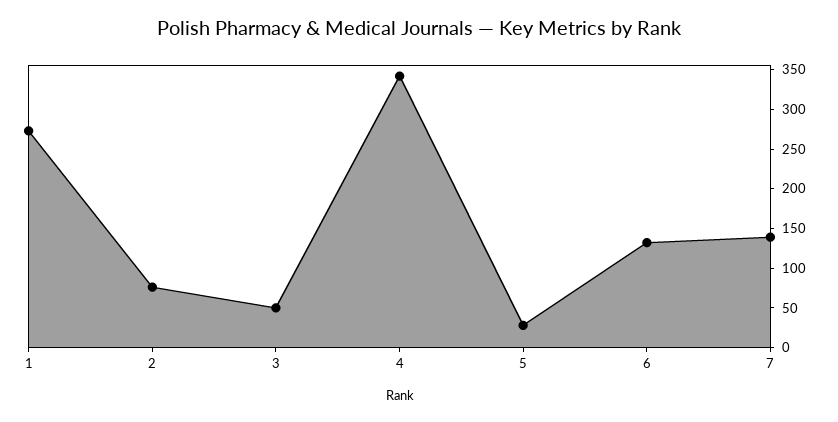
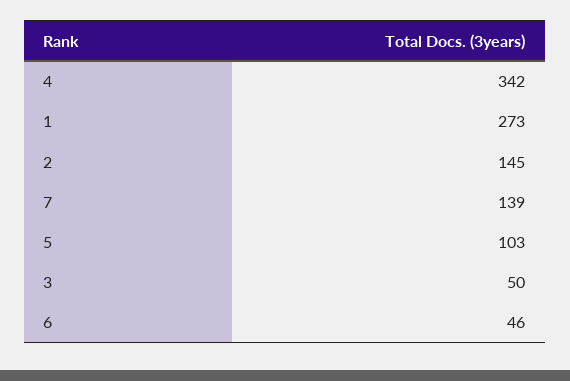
  {
    "1": 273,
-   "2": 75,
+   "2": 145,
    "3": 50,
    "4": 342,
-   "5": 25,
+   "5": 103,
-   "6": 125,
+   "6": 46,
    "7": 139
  }

